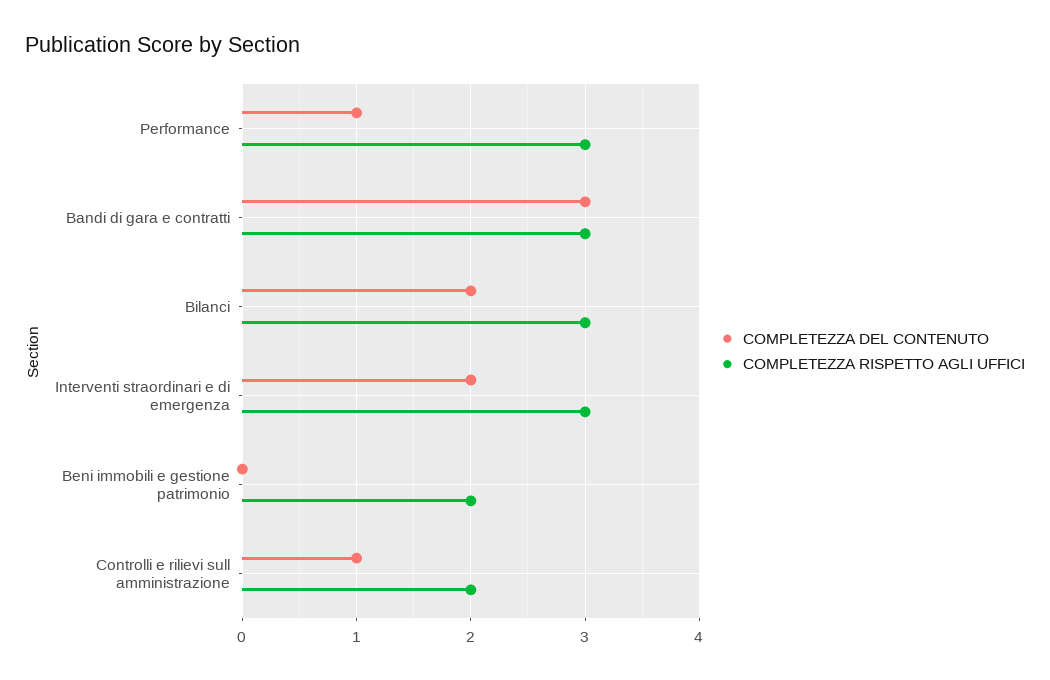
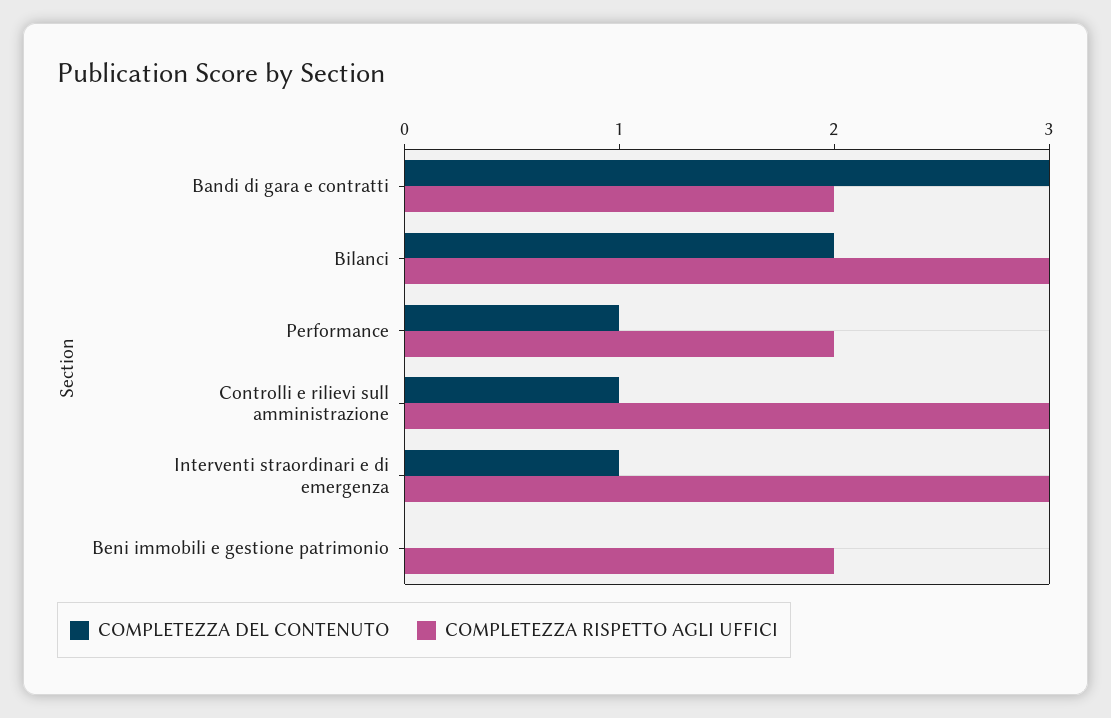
  {
    "COMPLETEZZA DEL CONTENUTO": {
      "Performance": 1,
      "Bandi di gara e contratti": 3,
      "Bilanci": 2,
-     "Interventi straordinari e di emergenza": 2,
+     "Interventi straordinari e di emergenza": 1,
      "Beni immobili e gestione patrimonio": 0,
      "Controlli e rilievi sull amministrazione": 1
    },
    "COMPLETEZZA RISPETTO AGLI UFFICI": {
-     "Performance": 3,
+     "Performance": 2,
-     "Bandi di gara e contratti": 3,
+     "Bandi di gara e contratti": 2,
      "Bilanci": 3,
      "Interventi straordinari e di emergenza": 3,
      "Beni immobili e gestione patrimonio": 2,
-     "Controlli e rilievi sull amministrazione": 2
+     "Controlli e rilievi sull amministrazione": 3
    }
  }

